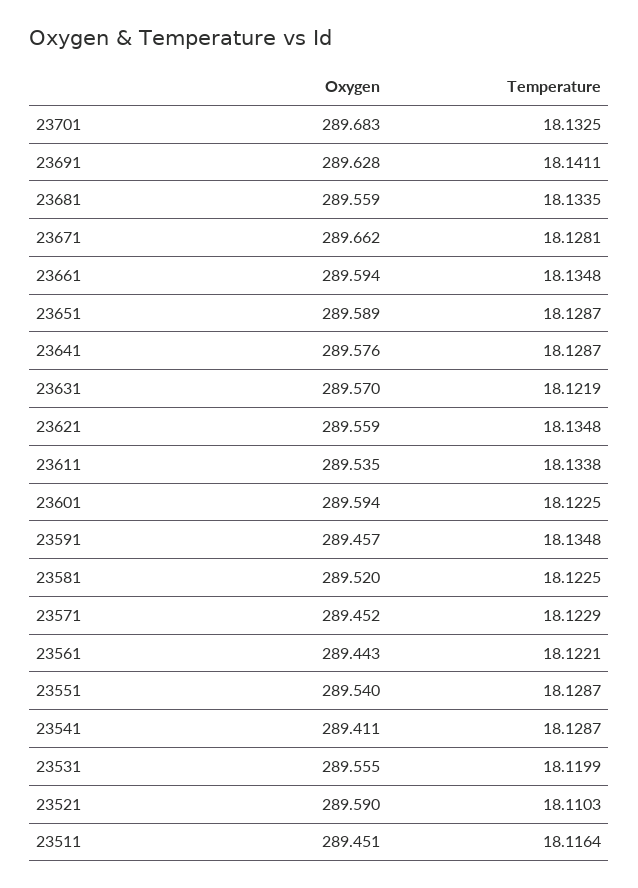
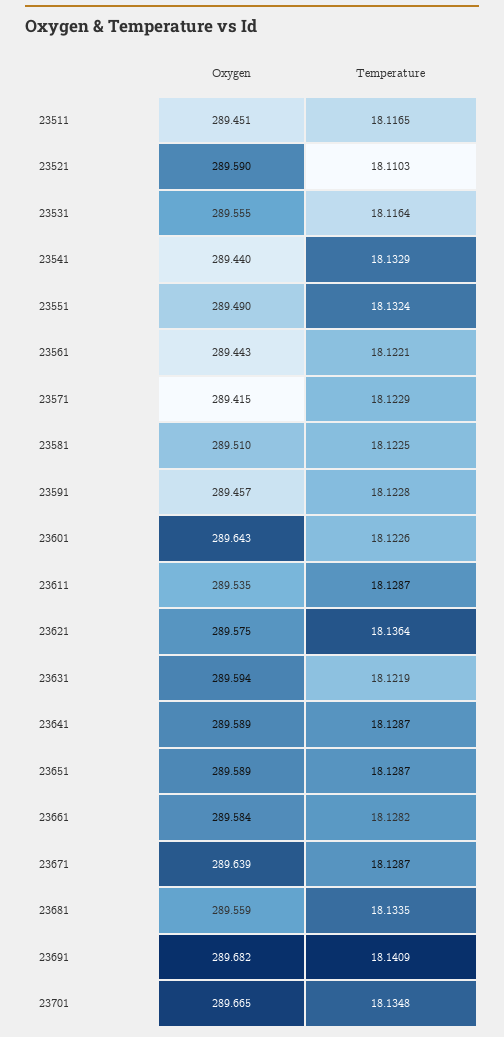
  {
    "Oxygen": {
-     "23701": 289.683,
+     "23701": 289.665,
-     "23691": 289.628,
+     "23691": 289.682,
      "23681": 289.559,
-     "23671": 289.662,
+     "23671": 289.639,
-     "23661": 289.594,
+     "23661": 289.584,
      "23651": 289.589,
-     "23641": 289.576,
+     "23641": 289.589,
-     "23631": 289.57,
+     "23631": 289.594,
-     "23621": 289.559,
+     "23621": 289.575,
      "23611": 289.535,
-     "23601": 289.594,
+     "23601": 289.643,
      "23591": 289.457,
-     "23581": 289.52,
+     "23581": 289.51,
-     "23571": 289.452,
+     "23571": 289.415,
      "23561": 289.443,
-     "23551": 289.54,
+     "23551": 289.49,
-     "23541": 289.411,
+     "23541": 289.44,
      "23531": 289.555,
      "23521": 289.59,
      "23511": 289.451
    },
    "Temperature": {
-     "23701": 18.1325,
+     "23701": 18.1348,
-     "23691": 18.1411,
+     "23691": 18.1409,
      "23681": 18.1335,
-     "23671": 18.1281,
+     "23671": 18.1287,
-     "23661": 18.1348,
+     "23661": 18.1282,
      "23651": 18.1287,
      "23641": 18.1287,
      "23631": 18.1219,
-     "23621": 18.1348,
+     "23621": 18.1364,
-     "23611": 18.1338,
+     "23611": 18.1287,
-     "23601": 18.1225,
+     "23601": 18.1226,
-     "23591": 18.1348,
+     "23591": 18.1228,
      "23581": 18.1225,
      "23571": 18.1229,
      "23561": 18.1221,
-     "23551": 18.1287,
+     "23551": 18.1324,
-     "23541": 18.1287,
+     "23541": 18.1329,
-     "23531": 18.1199,
+     "23531": 18.1164,
      "23521": 18.1103,
-     "23511": 18.1164
+     "23511": 18.1165
    }
  }

